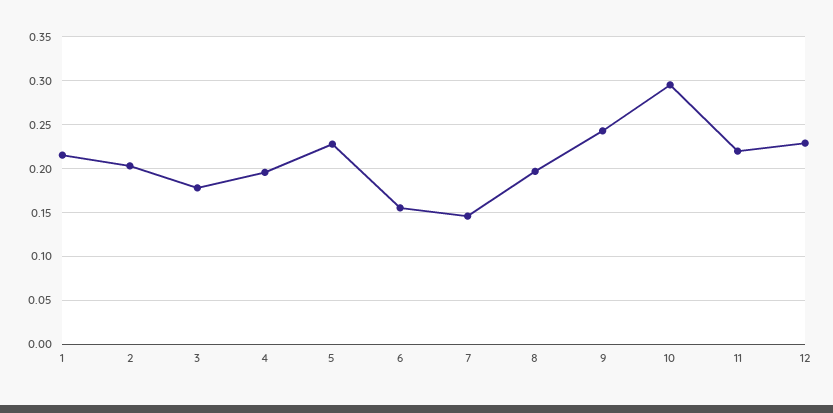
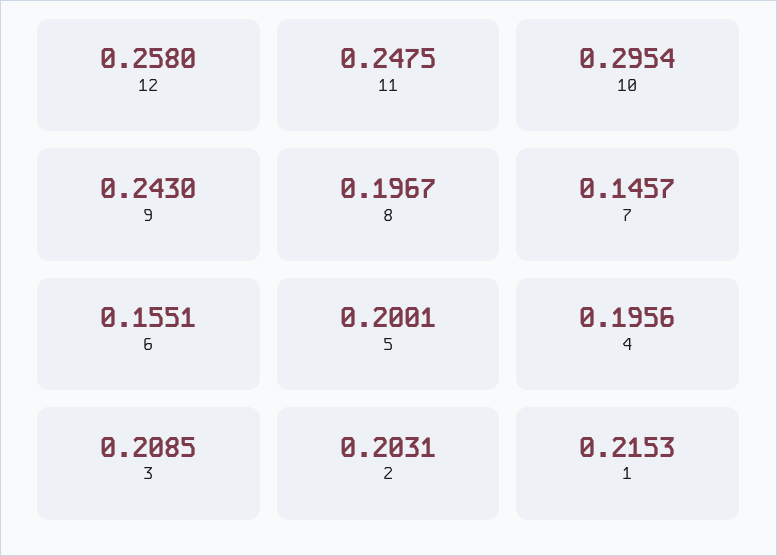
  {
    "1": 0.2153,
    "2": 0.2031,
-   "3": 0.18,
+   "3": 0.2085,
    "4": 0.1956,
-   "5": 0.23,
+   "5": 0.2001,
    "6": 0.1551,
    "7": 0.1457,
    "8": 0.1967,
    "9": 0.243,
    "10": 0.2954,
-   "11": 0.22,
+   "11": 0.2475,
-   "12": 0.23
+   "12": 0.258
  }

